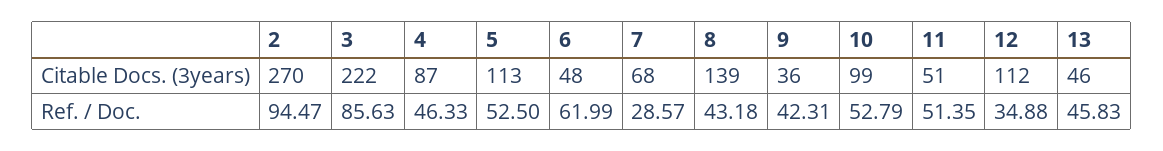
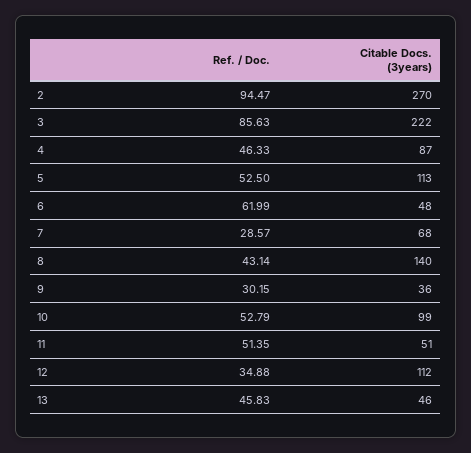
  {
    "2": {
      "Citable Docs. (3years)": 270,
      "Ref. / Doc.": 94.47
    },
    "3": {
      "Citable Docs. (3years)": 222,
      "Ref. / Doc.": 85.63
    },
    "4": {
      "Citable Docs. (3years)": 87,
      "Ref. / Doc.": 46.33
    },
    "5": {
      "Citable Docs. (3years)": 113,
      "Ref. / Doc.": 52.5
    },
    "6": {
      "Citable Docs. (3years)": 48,
      "Ref. / Doc.": 61.99
    },
    "7": {
      "Citable Docs. (3years)": 68,
      "Ref. / Doc.": 28.57
    },
    "8": {
-     "Citable Docs. (3years)": 139,
+     "Citable Docs. (3years)": 140,
-     "Ref. / Doc.": 43.18
+     "Ref. / Doc.": 43.14
    },
    "9": {
      "Citable Docs. (3years)": 36,
-     "Ref. / Doc.": 42.31
+     "Ref. / Doc.": 30.15
    },
    "10": {
      "Citable Docs. (3years)": 99,
      "Ref. / Doc.": 52.79
    },
    "11": {
      "Citable Docs. (3years)": 51,
      "Ref. / Doc.": 51.35
    },
    "12": {
      "Citable Docs. (3years)": 112,
      "Ref. / Doc.": 34.88
    },
    "13": {
      "Citable Docs. (3years)": 46,
      "Ref. / Doc.": 45.83
    }
  }

